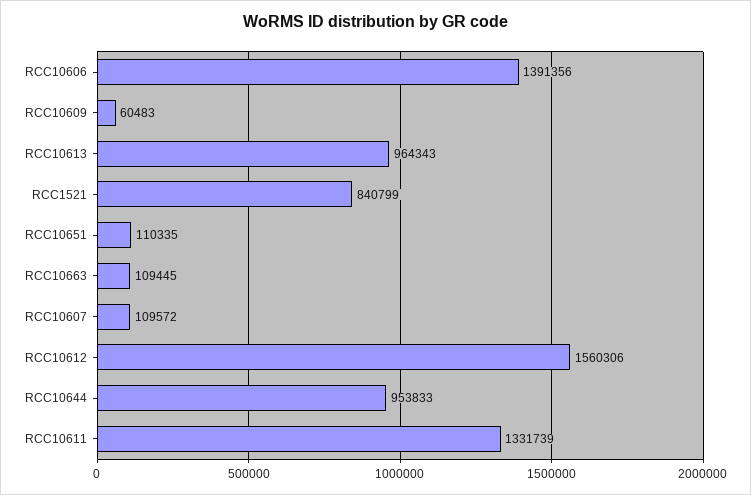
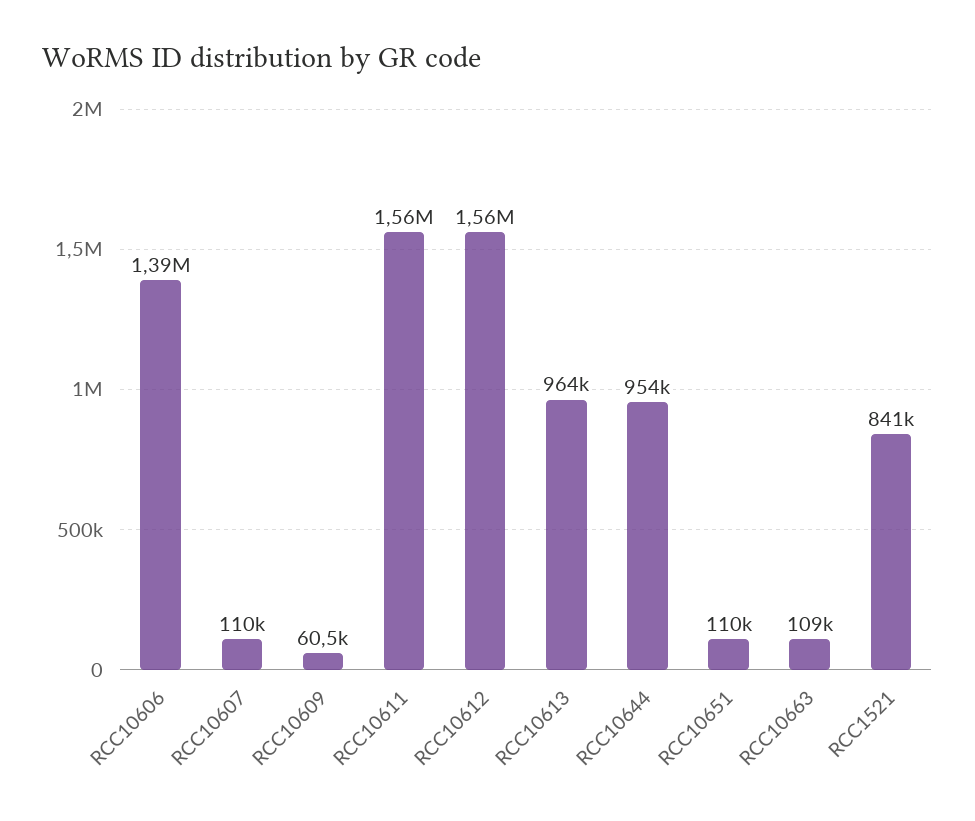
  {
    "RCC10606": 1391356,
    "RCC10609": 60483,
    "RCC10613": 964343,
    "RCC1521": 840799,
    "RCC10651": 110335,
    "RCC10663": 109445,
    "RCC10607": 109572,
    "RCC10612": 1560306,
    "RCC10644": 953833,
-   "RCC10611": 1331739
+   "RCC10611": 1560000
  }

